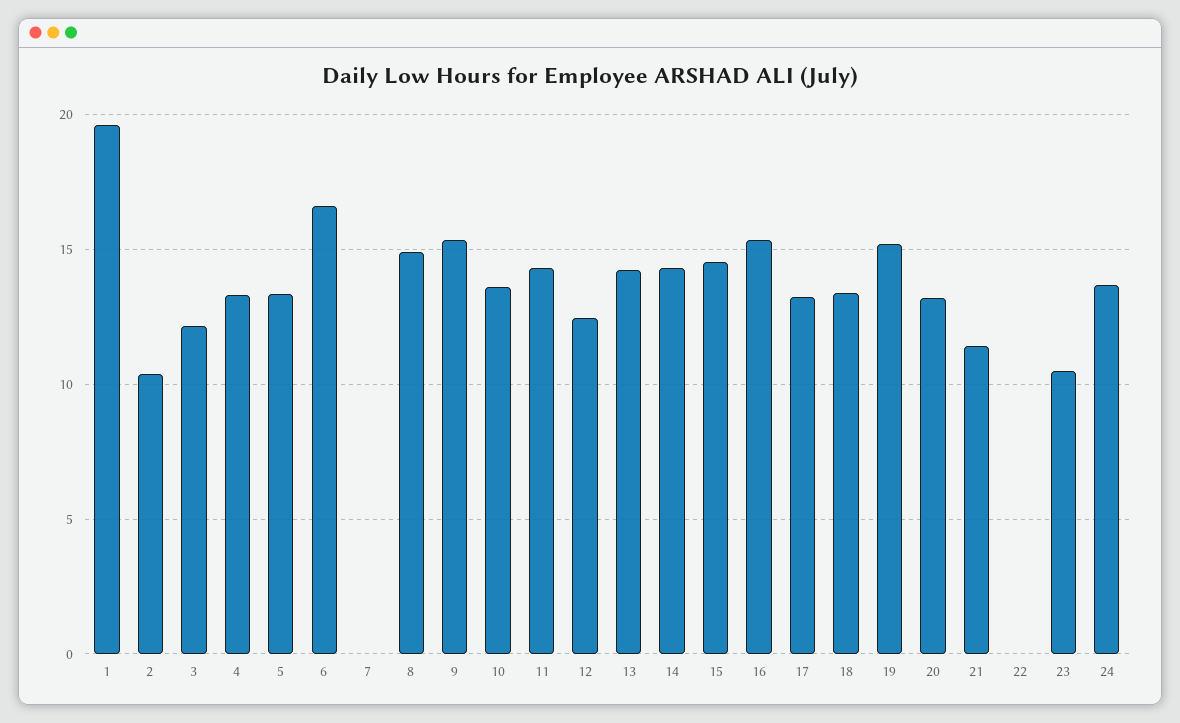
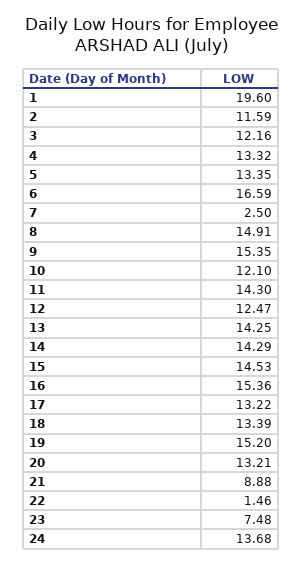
  {
    "1": 19.6,
-   "2": 10.5,
+   "2": 11.59,
    "3": 12.16,
    "4": 13.32,
    "5": 13.35,
    "6": 16.59,
-   "7": 0,
+   "7": 2.5,
    "8": 14.91,
    "9": 15.35,
-   "10": 13.5,
+   "10": 12.1,
    "11": 14.3,
    "12": 12.47,
    "13": 14.25,
    "14": 14.29,
    "15": 14.53,
    "16": 15.36,
    "17": 13.22,
    "18": 13.39,
    "19": 15.2,
    "20": 13.21,
-   "21": 11.5,
+   "21": 8.88,
-   "22": 0,
+   "22": 1.46,
-   "23": 10.5,
+   "23": 7.48,
    "24": 13.68
  }

